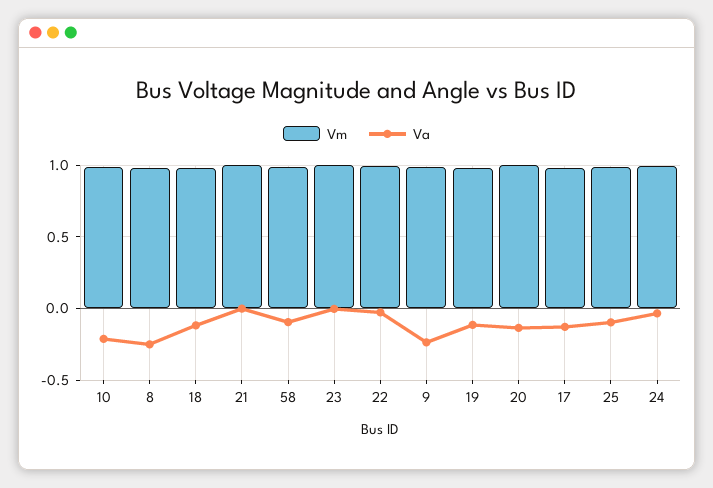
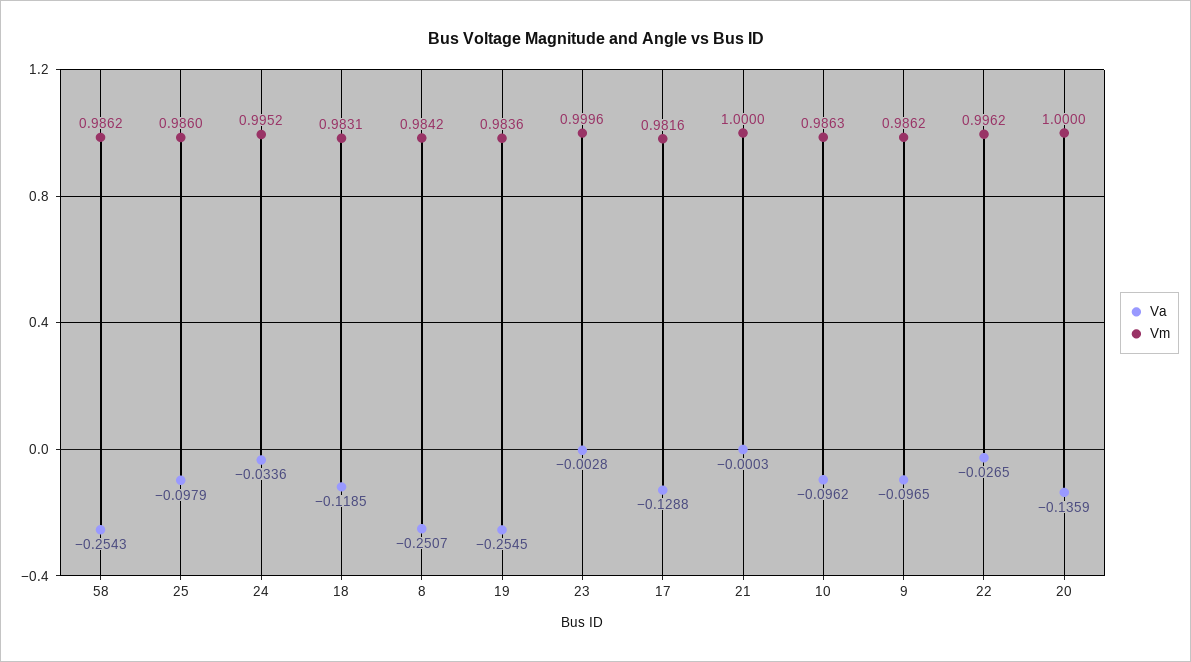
  {
    "Vm": {
      "10": 0.9863,
      "8": 0.9842,
      "18": 0.9831,
      "21": 1,
      "58": 0.9862,
      "23": 0.9996,
      "22": 0.9962,
      "9": 0.9862,
      "19": 0.9836,
      "20": 1,
      "17": 0.9816,
      "25": 0.986,
      "24": 0.9952
    },
    "Va": {
-     "10": -0.2,
+     "10": -0.0962,
      "8": -0.2507,
      "18": -0.1185,
      "21": -0.0003,
-     "58": -0.1,
+     "58": -0.2543,
      "23": -0.0028,
      "22": -0.0265,
-     "9": -0.25,
+     "9": -0.0965,
-     "19": -0.1,
+     "19": -0.2545,
      "20": -0.1359,
      "17": -0.1288,
      "25": -0.0979,
      "24": -0.0336
    }
  }

